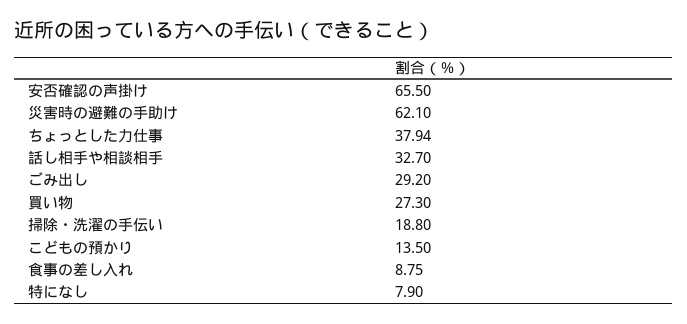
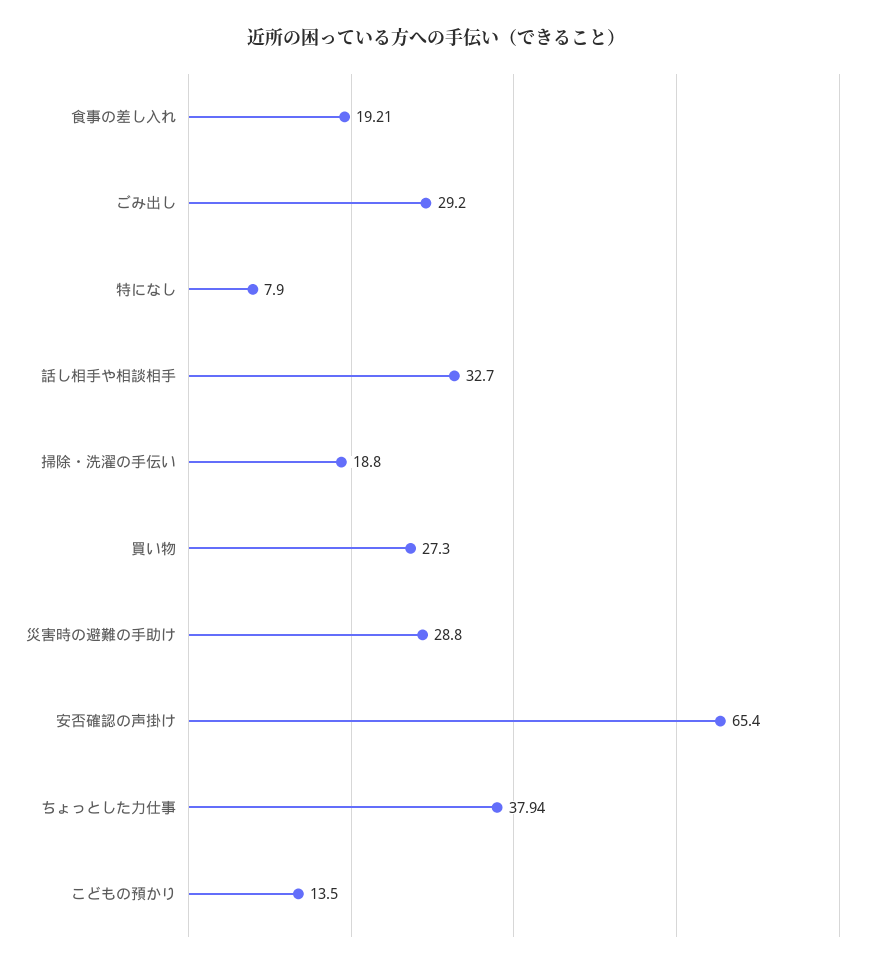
  {
-   "安否確認の声掛け": 65.5,
+   "安否確認の声掛け": 65.4,
-   "災害時の避難の手助け": 62.1,
+   "災害時の避難の手助け": 28.8,
    "ちょっとした力仕事": 37.94,
    "話し相手や相談相手": 32.7,
    "ごみ出し": 29.2,
    "買い物": 27.3,
    "掃除・洗濯の手伝い": 18.8,
    "こどもの預かり": 13.5,
-   "食事の差し入れ": 8.75,
+   "食事の差し入れ": 19.21,
    "特になし": 7.9
  }

